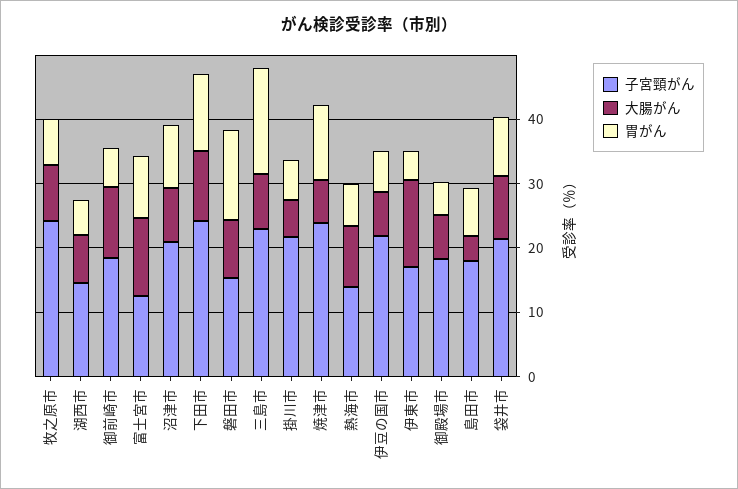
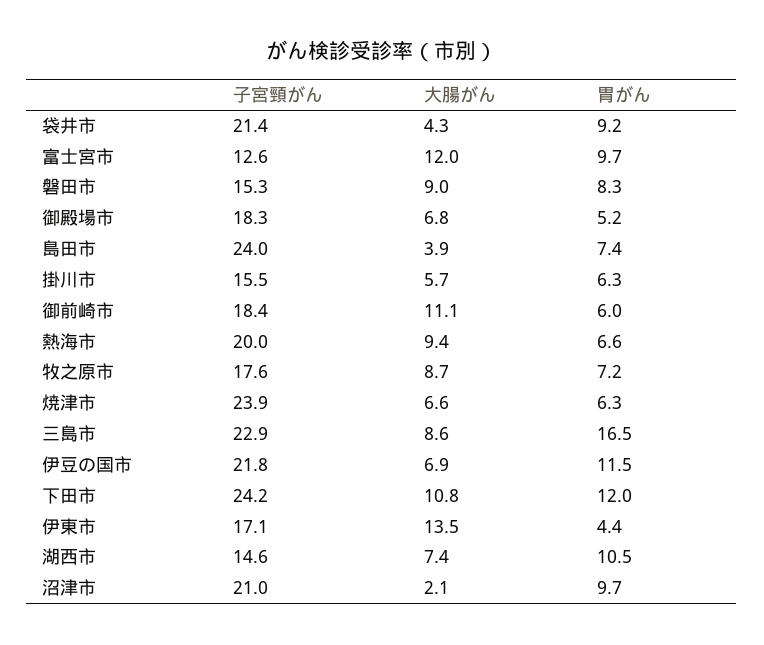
  {
    "子宮頸がん": {
-     "牧之原市": 24,
+     "牧之原市": 17.6,
      "湖西市": 14.6,
      "御前崎市": 18.4,
      "富士宮市": 12.6,
      "沼津市": 21,
      "下田市": 24.2,
      "磐田市": 15.3,
      "三島市": 22.9,
-     "掛川市": 22,
+     "掛川市": 15.5,
      "焼津市": 23.9,
-     "熱海市": 14,
+     "熱海市": 20,
      "伊豆の国市": 21.8,
      "伊東市": 17.1,
      "御殿場市": 18.3,
-     "島田市": 18,
+     "島田市": 24,
      "袋井市": 21.4
    },
    "大腸がん": {
      "牧之原市": 8.7,
      "湖西市": 7.4,
      "御前崎市": 11.1,
      "富士宮市": 12,
-     "沼津市": 8,
+     "沼津市": 2.1,
      "下田市": 10.8,
      "磐田市": 9,
      "三島市": 8.6,
      "掛川市": 5.7,
      "焼津市": 6.6,
      "熱海市": 9.4,
      "伊豆の国市": 6.9,
      "伊東市": 13.5,
      "御殿場市": 6.8,
      "島田市": 3.9,
-     "袋井市": 10
+     "袋井市": 4.3
    },
    "胃がん": {
      "牧之原市": 7.2,
-     "湖西市": 6,
+     "湖西市": 10.5,
      "御前崎市": 6,
      "富士宮市": 9.7,
      "沼津市": 9.7,
      "下田市": 12,
-     "磐田市": 14,
+     "磐田市": 8.3,
      "三島市": 16.5,
      "掛川市": 6.3,
-     "焼津市": 12,
+     "焼津市": 6.3,
      "熱海市": 6.6,
-     "伊豆の国市": 6,
+     "伊豆の国市": 11.5,
      "伊東市": 4.4,
      "御殿場市": 5.2,
      "島田市": 7.4,
      "袋井市": 9.2
    }
  }

